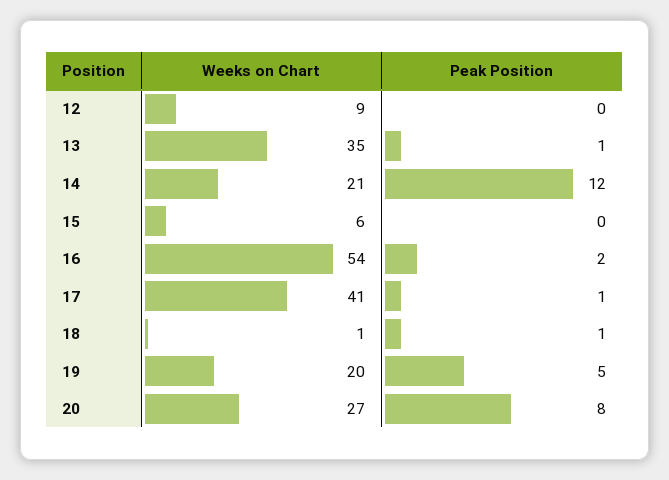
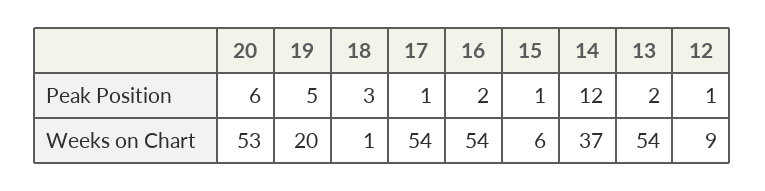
  {
    "Weeks on Chart": {
      "12": 9,
-     "13": 35,
+     "13": 54,
-     "14": 21,
+     "14": 37,
      "15": 6,
      "16": 54,
-     "17": 41,
+     "17": 54,
      "18": 1,
      "19": 20,
-     "20": 27
+     "20": 53
    },
    "Peak Position": {
-     "12": 0,
+     "12": 1,
-     "13": 1,
+     "13": 2,
      "14": 12,
-     "15": 0,
+     "15": 1,
      "16": 2,
      "17": 1,
-     "18": 1,
+     "18": 3,
      "19": 5,
-     "20": 8
+     "20": 6
    }
  }

